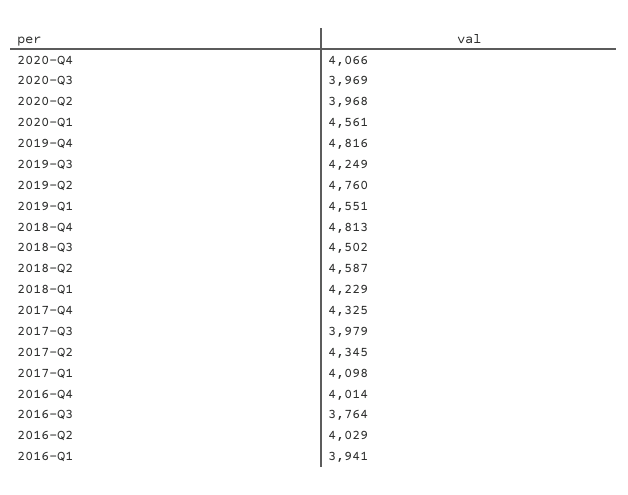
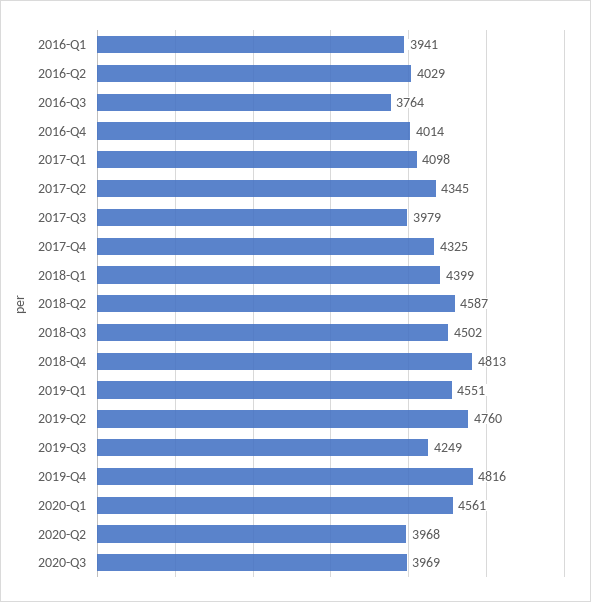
  {
-   "2020-Q4": 4066,
    "2020-Q3": 3969,
    "2020-Q2": 3968,
    "2020-Q1": 4561,
    "2019-Q4": 4816,
    "2019-Q3": 4249,
    "2019-Q2": 4760,
    "2019-Q1": 4551,
    "2018-Q4": 4813,
    "2018-Q3": 4502,
    "2018-Q2": 4587,
-   "2018-Q1": 4229,
+   "2018-Q1": 4399,
    "2017-Q4": 4325,
    "2017-Q3": 3979,
    "2017-Q2": 4345,
    "2017-Q1": 4098,
    "2016-Q4": 4014,
    "2016-Q3": 3764,
    "2016-Q2": 4029,
    "2016-Q1": 3941
  }

